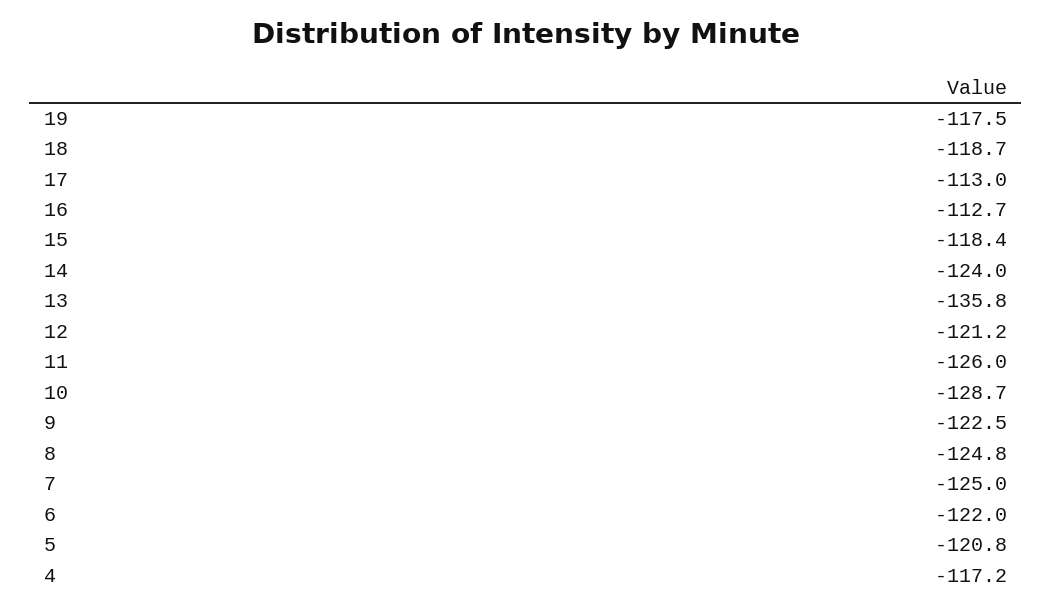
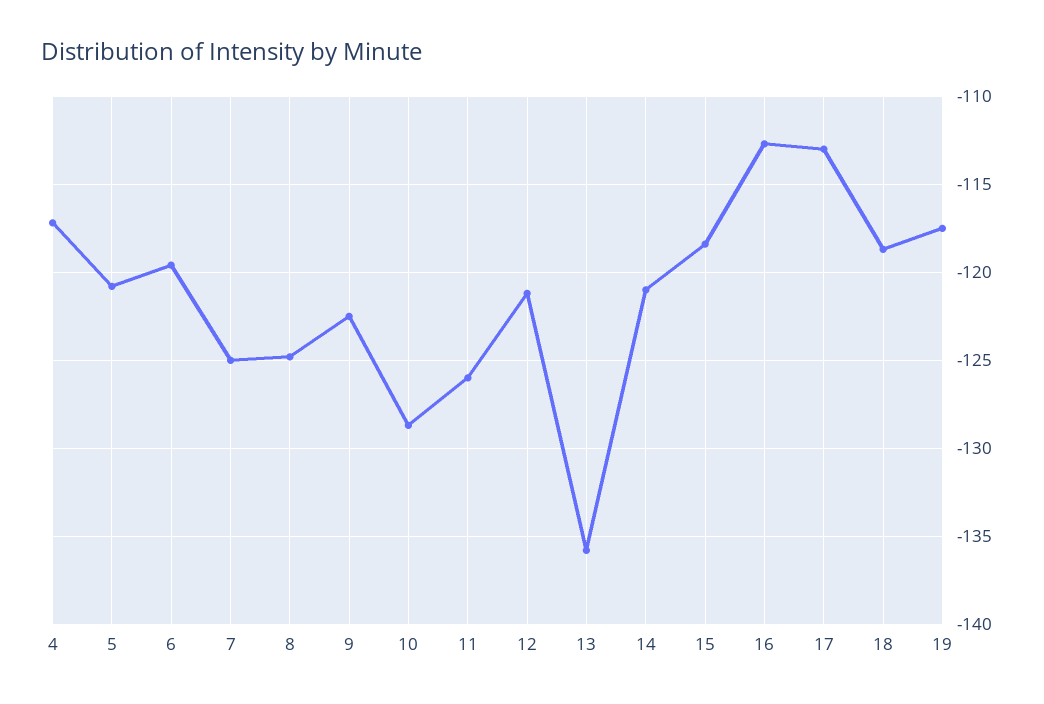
  {
    "19": -117.5,
    "18": -118.7,
    "17": -113,
    "16": -112.7,
    "15": -118.4,
-   "14": -124,
+   "14": -121,
    "13": -135.8,
    "12": -121.2,
    "11": -126,
    "10": -128.7,
    "9": -122.5,
    "8": -124.8,
    "7": -125,
-   "6": -122,
+   "6": -119.5,
    "5": -120.8,
    "4": -117.2
  }

